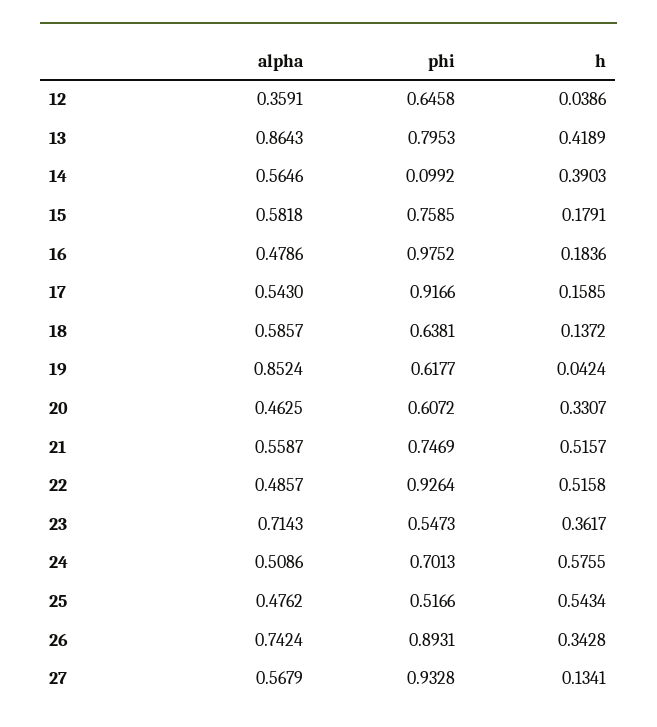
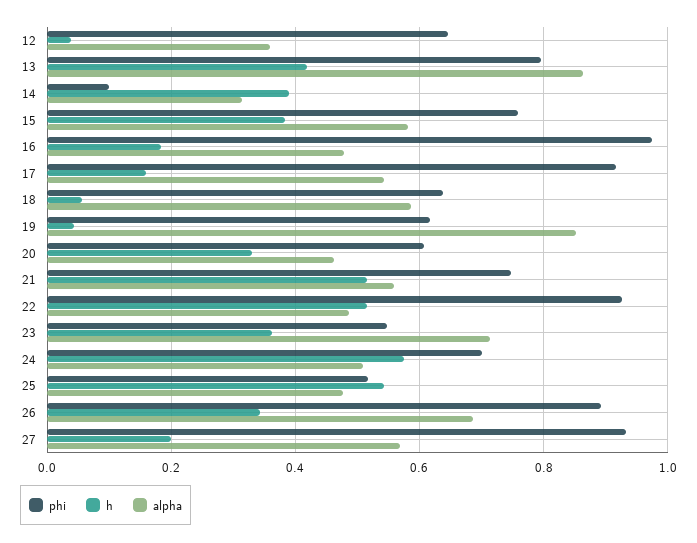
  {
    "alpha": {
      "12": 0.3591,
      "13": 0.8643,
-     "14": 0.5646,
+     "14": 0.32,
      "15": 0.5818,
      "16": 0.4786,
      "17": 0.543,
      "18": 0.5857,
      "19": 0.8524,
      "20": 0.4625,
      "21": 0.5587,
      "22": 0.4857,
      "23": 0.7143,
      "24": 0.5086,
      "25": 0.4762,
-     "26": 0.7424,
+     "26": 0.68,
      "27": 0.5679
    },
    "phi": {
      "12": 0.6458,
      "13": 0.7953,
      "14": 0.0992,
      "15": 0.7585,
      "16": 0.9752,
      "17": 0.9166,
      "18": 0.6381,
      "19": 0.6177,
      "20": 0.6072,
      "21": 0.7469,
      "22": 0.9264,
      "23": 0.5473,
      "24": 0.7013,
      "25": 0.5166,
      "26": 0.8931,
      "27": 0.9328
    },
    "h": {
      "12": 0.0386,
      "13": 0.4189,
      "14": 0.3903,
-     "15": 0.1791,
+     "15": 0.38,
      "16": 0.1836,
      "17": 0.1585,
-     "18": 0.1372,
+     "18": 0.06,
      "19": 0.0424,
      "20": 0.3307,
      "21": 0.5157,
      "22": 0.5158,
      "23": 0.3617,
      "24": 0.5755,
      "25": 0.5434,
      "26": 0.3428,
-     "27": 0.1341
+     "27": 0.2
    }
  }

